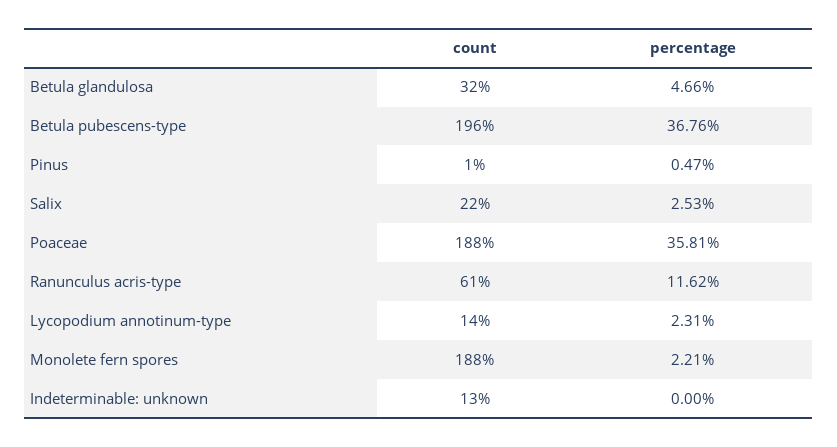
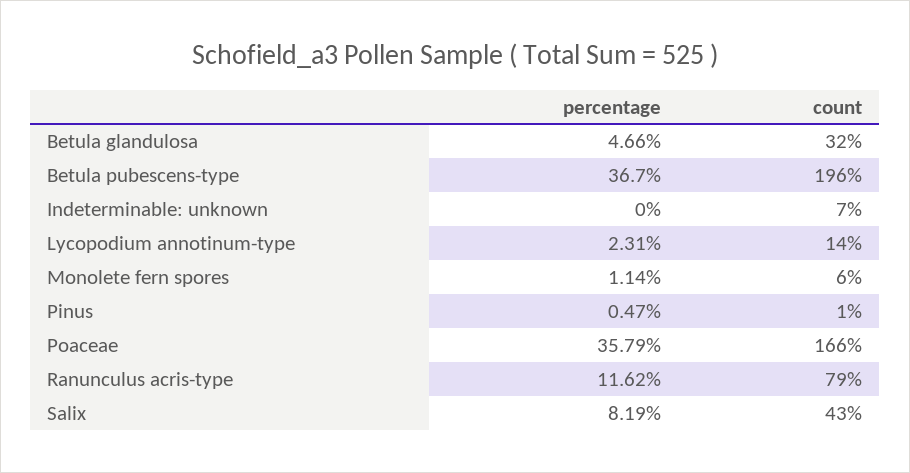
  {
    "count": {
      "Betula glandulosa": 32,
      "Betula pubescens-type": 196,
      "Pinus": 1,
-     "Salix": 22,
+     "Salix": 43,
-     "Poaceae": 188,
+     "Poaceae": 166,
-     "Ranunculus acris-type": 61,
+     "Ranunculus acris-type": 79,
      "Lycopodium annotinum-type": 14,
-     "Monolete fern spores": 188,
+     "Monolete fern spores": 6,
-     "Indeterminable: unknown": 13
+     "Indeterminable: unknown": 7
    },
    "percentage": {
      "Betula glandulosa": 4.66,
-     "Betula pubescens-type": 36.76,
+     "Betula pubescens-type": 36.7,
      "Pinus": 0.47,
-     "Salix": 2.53,
+     "Salix": 8.19,
-     "Poaceae": 35.81,
+     "Poaceae": 35.79,
      "Ranunculus acris-type": 11.62,
      "Lycopodium annotinum-type": 2.31,
-     "Monolete fern spores": 2.21,
+     "Monolete fern spores": 1.14,
      "Indeterminable: unknown": 0
    }
  }

